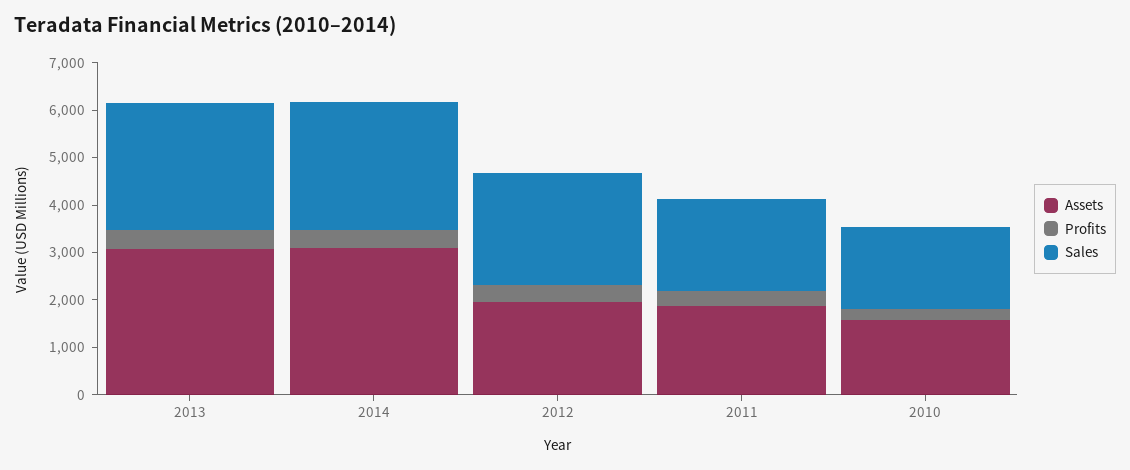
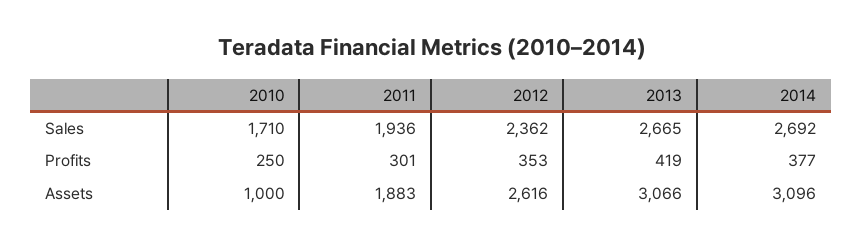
  {
    "Assets": {
      "2013": 3066,
      "2014": 3096,
-     "2012": 2000,
+     "2012": 2616,
      "2011": 1883,
-     "2010": 1600
+     "2010": 1000
    },
    "Profits": {
      "2013": 419,
      "2014": 377,
      "2012": 353,
      "2011": 301,
      "2010": 250
    },
    "Sales": {
      "2013": 2665,
      "2014": 2692,
      "2012": 2362,
      "2011": 1936,
      "2010": 1710
    }
  }

